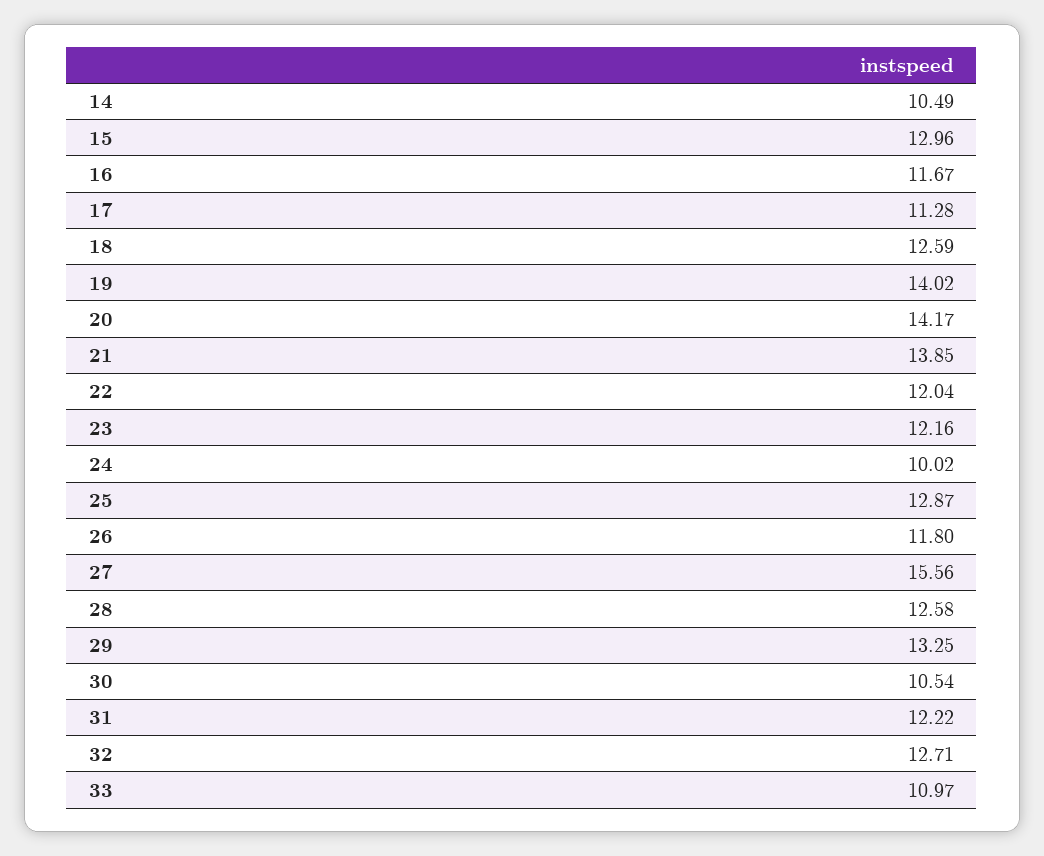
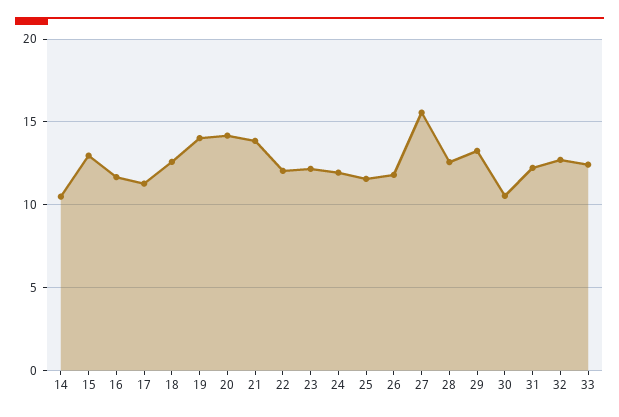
  {
    "14": 10.49,
    "15": 12.96,
    "16": 11.67,
    "17": 11.28,
    "18": 12.59,
    "19": 14.02,
    "20": 14.17,
    "21": 13.85,
    "22": 12.04,
    "23": 12.16,
-   "24": 10.02,
+   "24": 12,
-   "25": 12.87,
+   "25": 11.5,
    "26": 11.8,
    "27": 15.56,
    "28": 12.58,
    "29": 13.25,
    "30": 10.54,
    "31": 12.22,
    "32": 12.71,
-   "33": 10.97
+   "33": 12.5
  }

